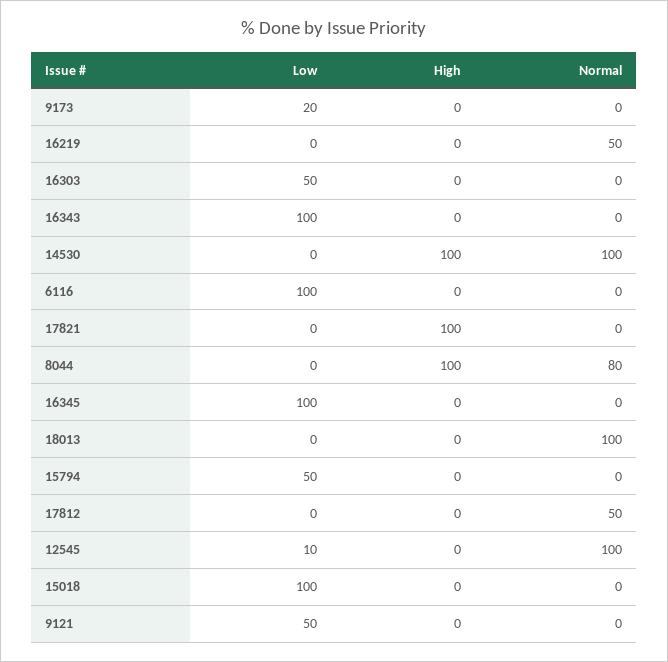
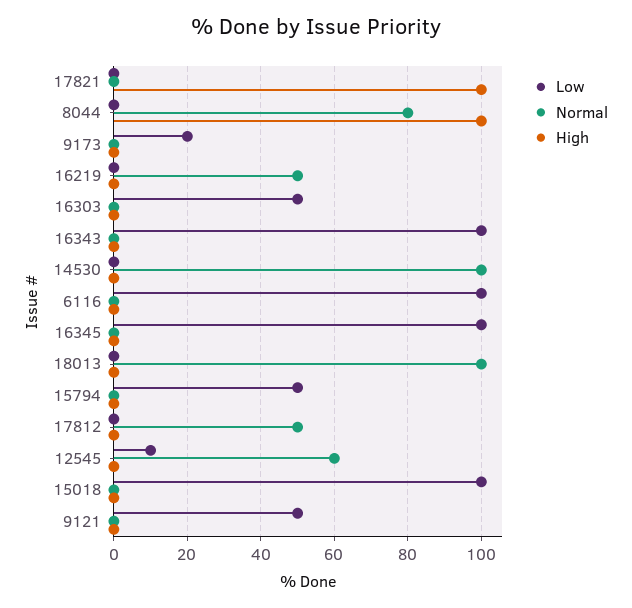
  {
    "Low": {
      "9173": 20,
      "16219": 0,
      "16303": 50,
      "16343": 100,
      "14530": 0,
      "6116": 100,
      "17821": 0,
      "8044": 0,
      "16345": 100,
      "18013": 0,
      "15794": 50,
      "17812": 0,
      "12545": 10,
      "15018": 100,
      "9121": 50
    },
    "High": {
      "9173": 0,
      "16219": 0,
      "16303": 0,
      "16343": 0,
-     "14530": 100,
+     "14530": 0,
      "6116": 0,
      "17821": 100,
      "8044": 100,
      "16345": 0,
      "18013": 0,
      "15794": 0,
      "17812": 0,
      "12545": 0,
      "15018": 0,
      "9121": 0
    },
    "Normal": {
      "9173": 0,
      "16219": 50,
      "16303": 0,
      "16343": 0,
      "14530": 100,
      "6116": 0,
      "17821": 0,
      "8044": 80,
      "16345": 0,
      "18013": 100,
      "15794": 0,
      "17812": 50,
-     "12545": 100,
+     "12545": 60,
      "15018": 0,
      "9121": 0
    }
  }

